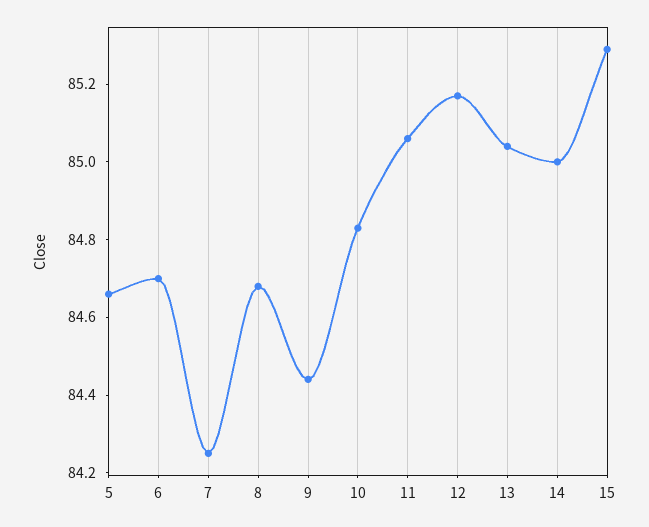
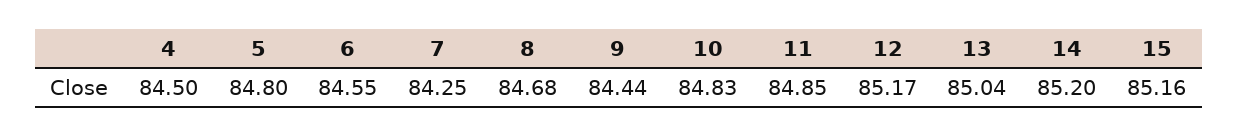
  {
-   "5": 84.65,
+   "5": 84.8,
-   "6": 84.7,
+   "6": 84.55,
    "7": 84.25,
    "8": 84.68,
    "9": 84.44,
    "10": 84.83,
-   "11": 85.05,
+   "11": 84.85,
    "12": 85.17,
    "13": 85.04,
-   "14": 85,
+   "14": 85.2,
-   "15": 85.3
+   "15": 85.16,
+   "4": 84.5
  }

